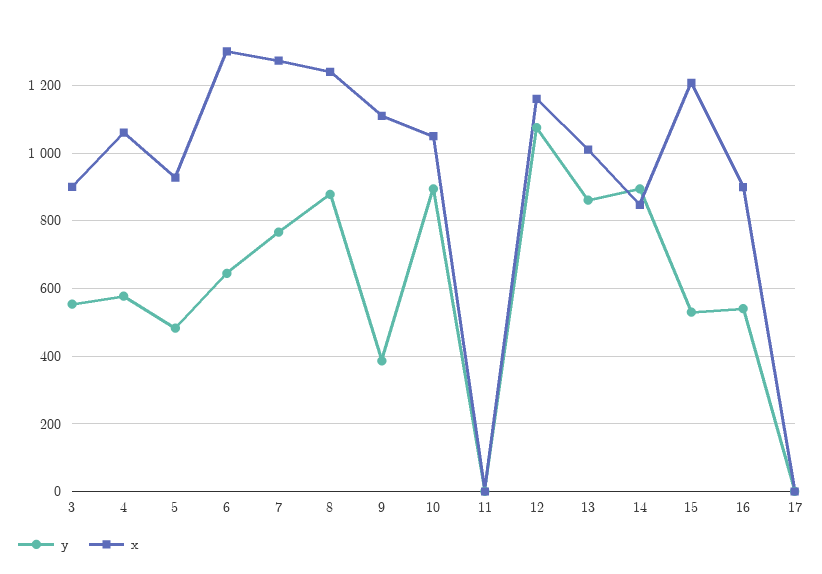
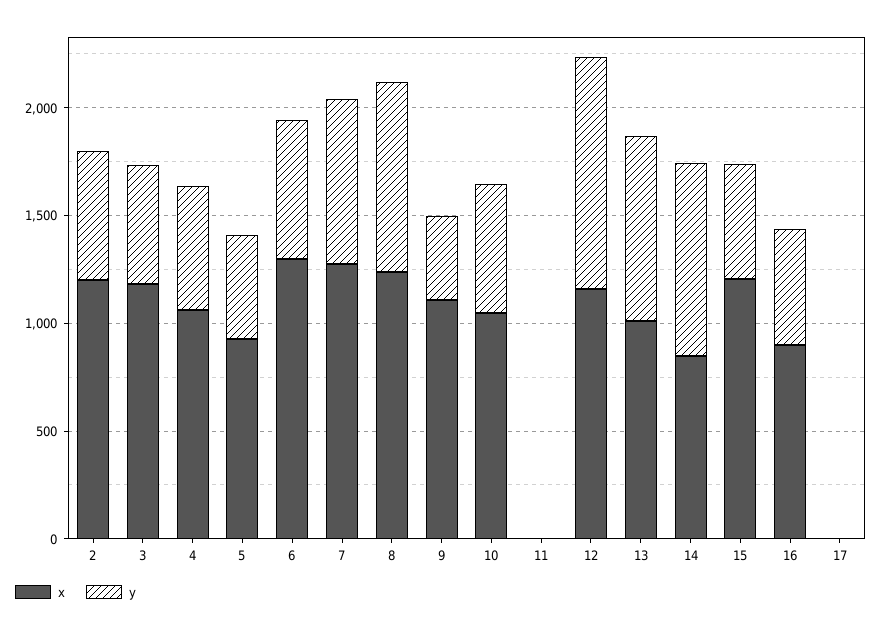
  {
    "y": {
      "3": 560,
      "4": 580,
      "5": 480,
      "6": 640,
      "7": 760,
      "8": 880,
      "9": 380,
-     "10": 900,
+     "10": 600,
      "11": 0,
      "12": 1080,
      "13": 860,
      "14": 900,
      "15": 520,
      "16": 540,
-     "17": 0
+     "17": 0,
+     "2": 600
    },
    "x": {
-     "3": 900,
+     "3": 1200,
      "4": 1060,
      "5": 920,
      "6": 1300,
      "7": 1280,
      "8": 1240,
      "9": 1120,
      "10": 1060,
      "11": 0,
      "12": 1160,
      "13": 1020,
      "14": 840,
      "15": 1200,
      "16": 900,
-     "17": 0
+     "17": 0,
+     "2": 1200
    }
  }

